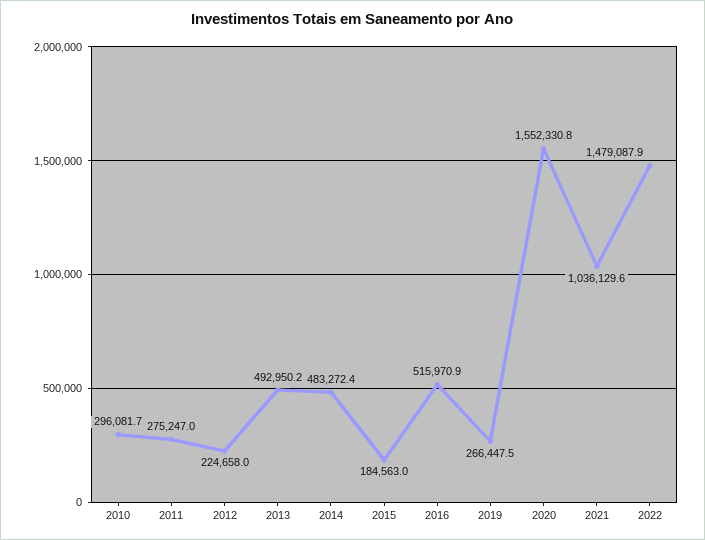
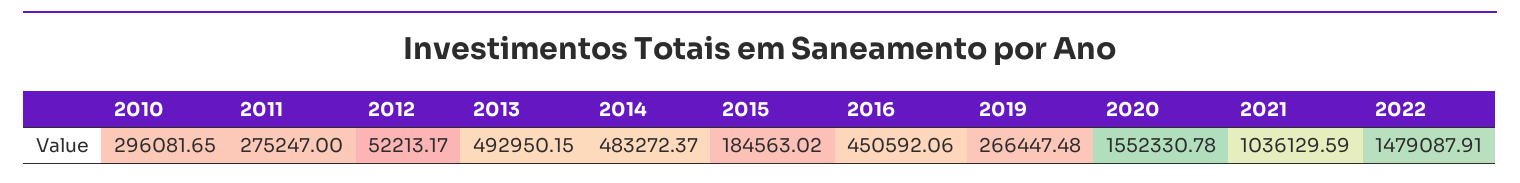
  {
    "2010": 296081.65,
    "2011": 275247,
-   "2012": 224658,
+   "2012": 52213.17,
    "2013": 492950.15,
    "2014": 483272.37,
    "2015": 184563.02,
-   "2016": 515970.9,
+   "2016": 450592.06,
    "2019": 266447.48,
    "2020": 1552330.78,
    "2021": 1036129.59,
    "2022": 1479087.91
  }

